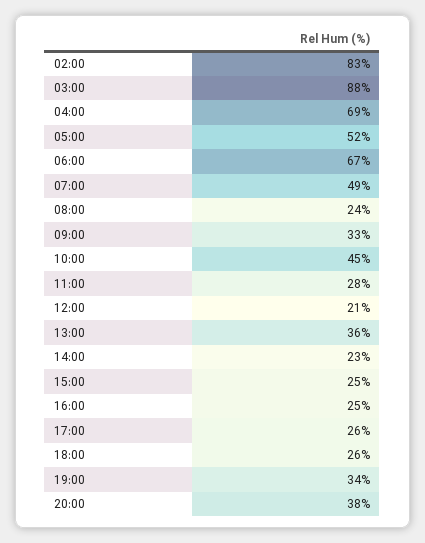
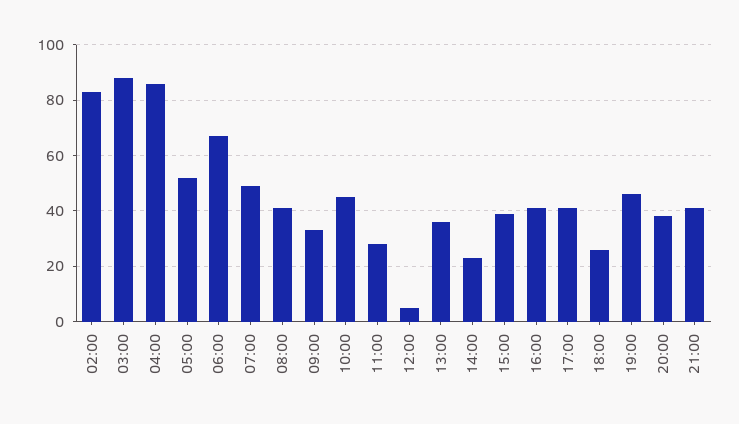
  {
    "02:00": 83,
    "03:00": 88,
-   "04:00": 69,
+   "04:00": 85,
    "05:00": 52,
    "06:00": 67,
    "07:00": 49,
-   "08:00": 24,
+   "08:00": 40,
    "09:00": 33,
    "10:00": 45,
    "11:00": 28,
-   "12:00": 21,
+   "12:00": 5,
    "13:00": 36,
    "14:00": 23,
-   "15:00": 25,
+   "15:00": 40,
-   "16:00": 25,
+   "16:00": 40,
-   "17:00": 26,
+   "17:00": 40,
    "18:00": 26,
-   "19:00": 34,
+   "19:00": 45,
-   "20:00": 38
+   "20:00": 38,
+   "21:00": 40
  }

